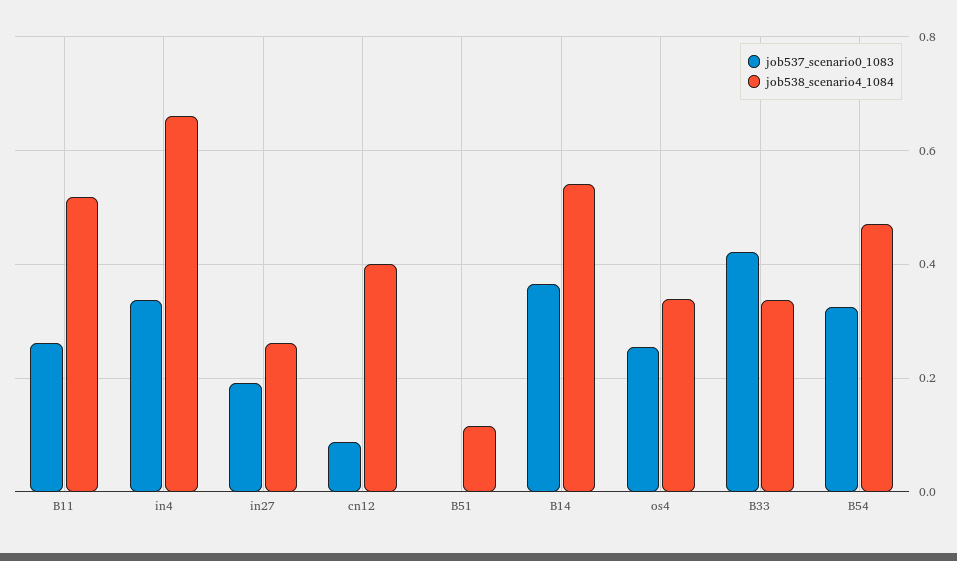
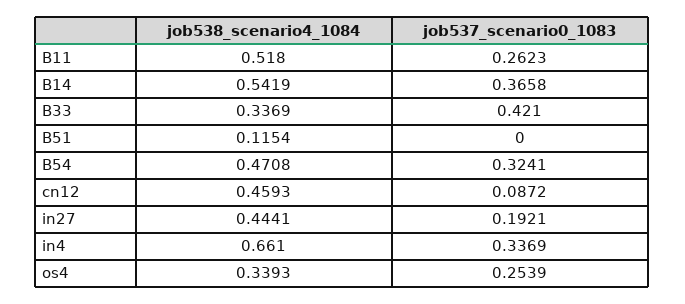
  {
    "job537_scenario0_1083": {
      "B11": 0.2623,
      "in4": 0.3369,
      "in27": 0.1921,
      "cn12": 0.0872,
      "B51": 0,
      "B14": 0.3658,
      "os4": 0.2539,
      "B33": 0.421,
      "B54": 0.3241
    },
    "job538_scenario4_1084": {
      "B11": 0.518,
      "in4": 0.661,
-     "in27": 0.26,
+     "in27": 0.4441,
-     "cn12": 0.4,
+     "cn12": 0.4593,
      "B51": 0.1154,
      "B14": 0.5419,
      "os4": 0.3393,
      "B33": 0.3369,
      "B54": 0.4708
    }
  }

